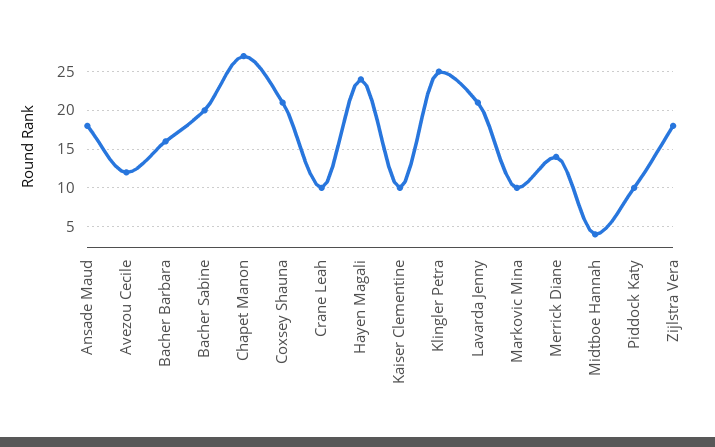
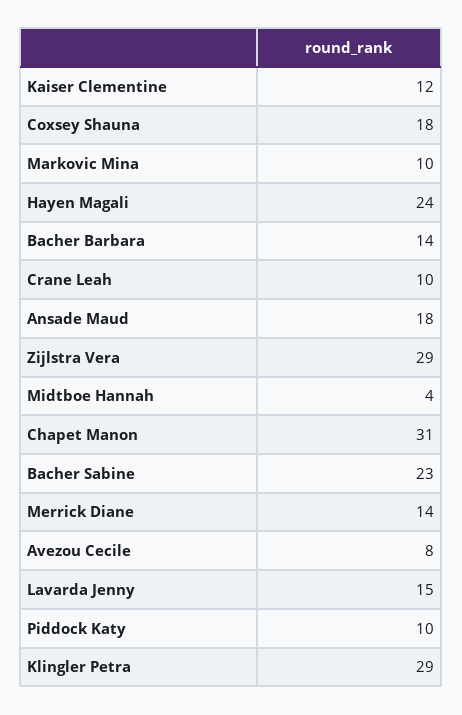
  {
    "Ansade Maud": 18,
-   "Avezou Cecile": 12,
+   "Avezou Cecile": 8,
-   "Bacher Barbara": 16,
+   "Bacher Barbara": 14,
-   "Bacher Sabine": 20,
+   "Bacher Sabine": 23,
-   "Chapet Manon": 27,
+   "Chapet Manon": 31,
-   "Coxsey Shauna": 21,
+   "Coxsey Shauna": 18,
    "Crane Leah": 10,
    "Hayen Magali": 24,
-   "Kaiser Clementine": 10,
+   "Kaiser Clementine": 12,
-   "Klingler Petra": 25,
+   "Klingler Petra": 29,
-   "Lavarda Jenny": 21,
+   "Lavarda Jenny": 15,
    "Markovic Mina": 10,
    "Merrick Diane": 14,
    "Midtboe Hannah": 4,
    "Piddock Katy": 10,
-   "Zijlstra Vera": 18
+   "Zijlstra Vera": 29
  }

